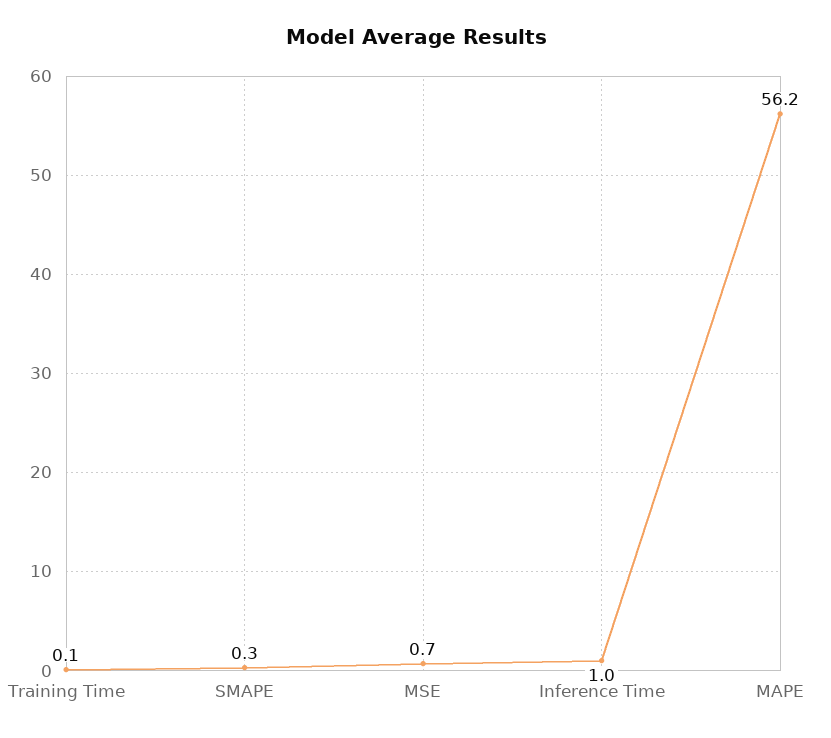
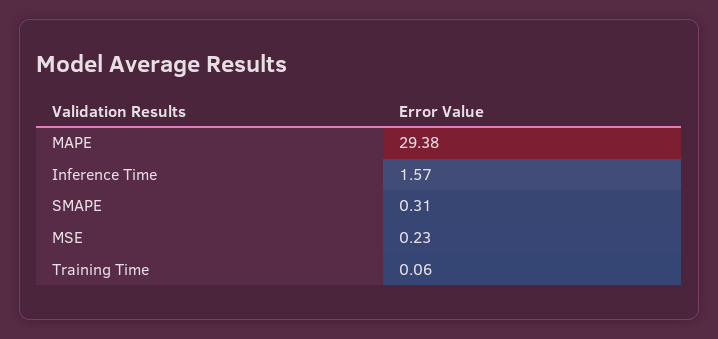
  {
    "Training Time": 0.06,
    "SMAPE": 0.31,
-   "MSE": 0.7,
+   "MSE": 0.23,
-   "Inference Time": 1,
+   "Inference Time": 1.57,
-   "MAPE": 56.2
+   "MAPE": 29.38
  }

